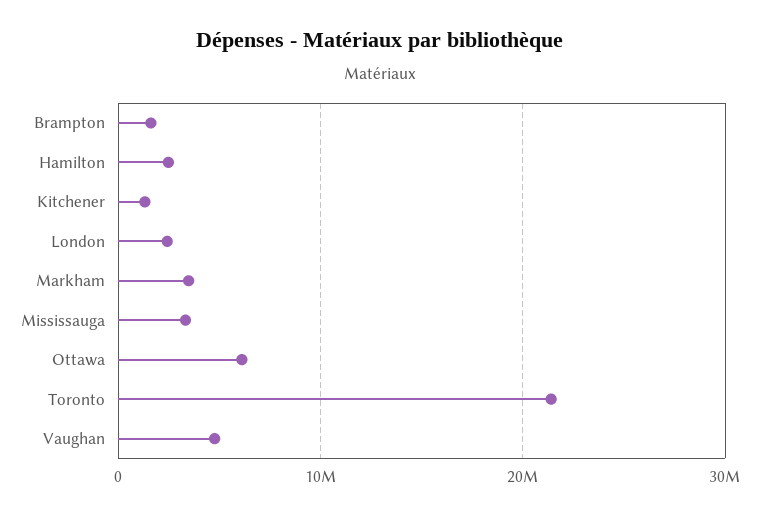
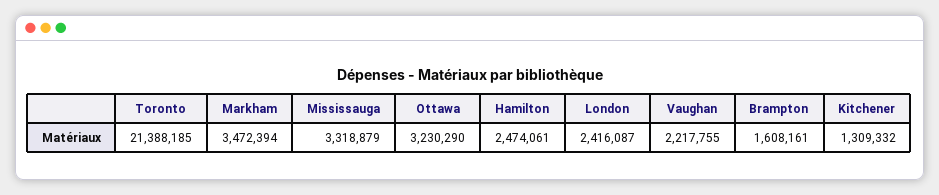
  {
    "Brampton": 1608161,
    "Hamilton": 2474061,
    "Kitchener": 1309332,
    "London": 2416087,
    "Markham": 3472394,
    "Mississauga": 3318879,
-   "Ottawa": 6000000,
+   "Ottawa": 3230290,
    "Toronto": 21388185,
-   "Vaughan": 5000000
+   "Vaughan": 2217755
  }

